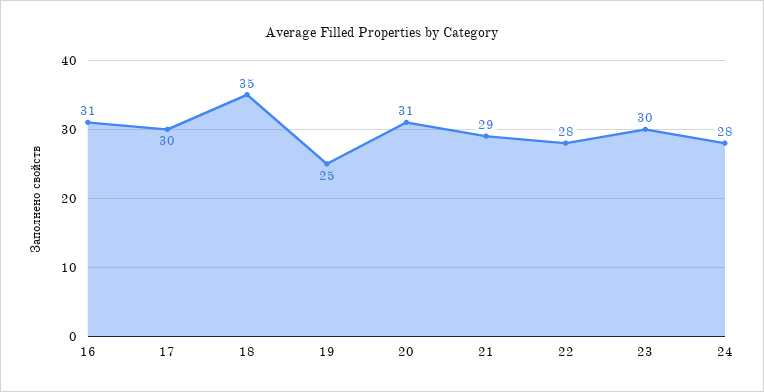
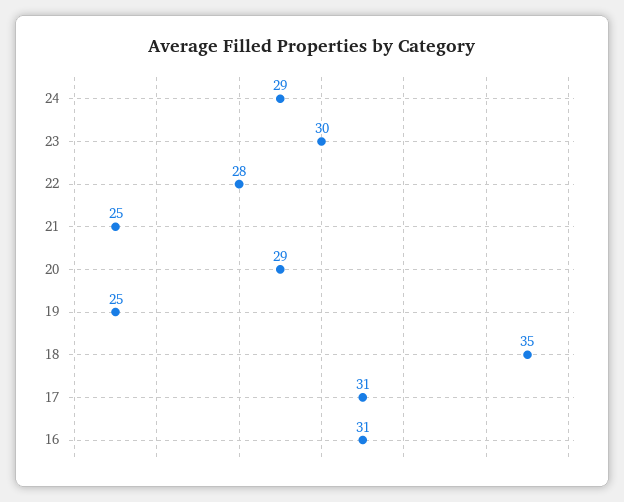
  {
    "16": 31,
-   "17": 30,
+   "17": 31,
    "18": 35,
    "19": 25,
-   "20": 31,
+   "20": 29,
-   "21": 29,
+   "21": 25,
    "22": 28,
    "23": 30,
-   "24": 28
+   "24": 29
  }

